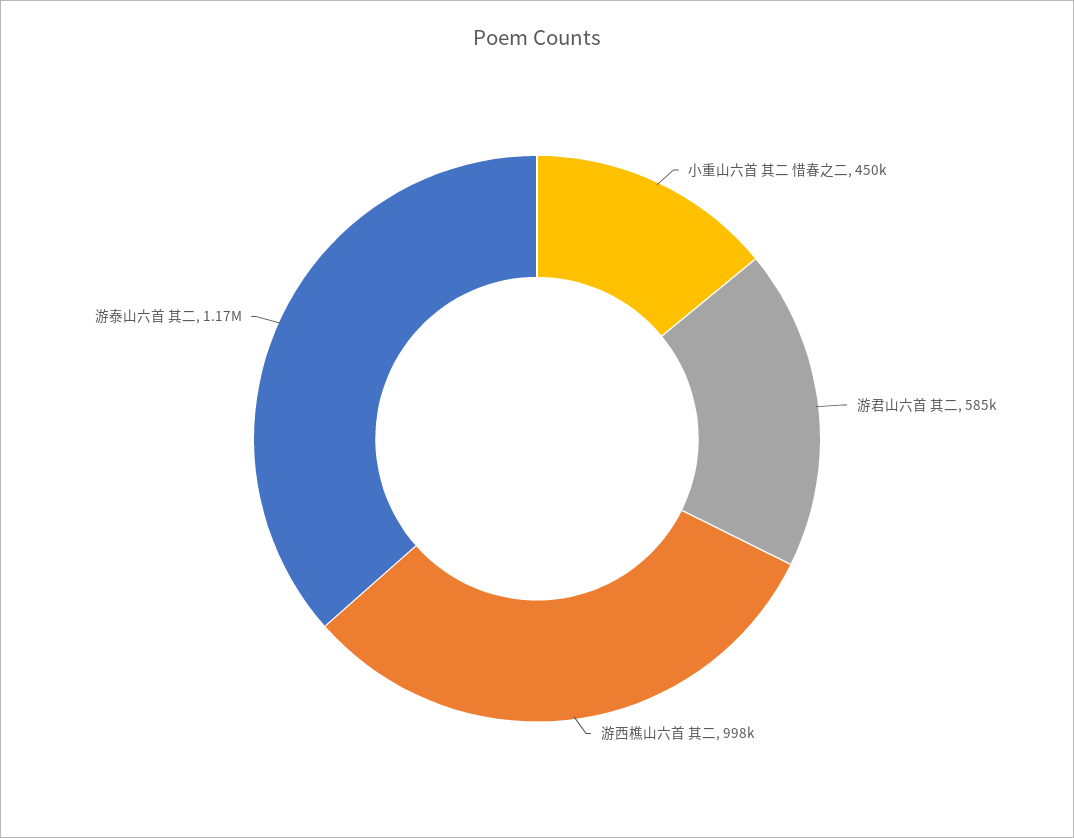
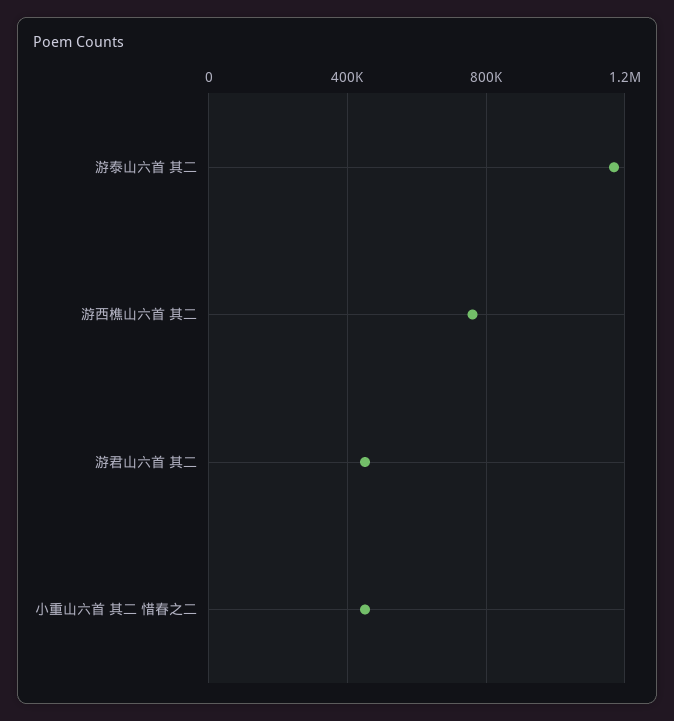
  {
    "小重山六首 其二 惜春之二": 450000,
-   "游君山六首 其二": 585000,
+   "游君山六首 其二": 450000,
-   "游西樵山六首 其二": 998000,
+   "游西樵山六首 其二": 750000,
    "游泰山六首 其二": 1170000
  }

